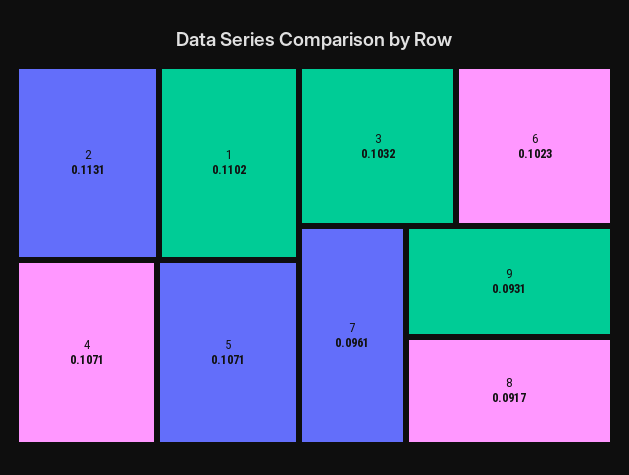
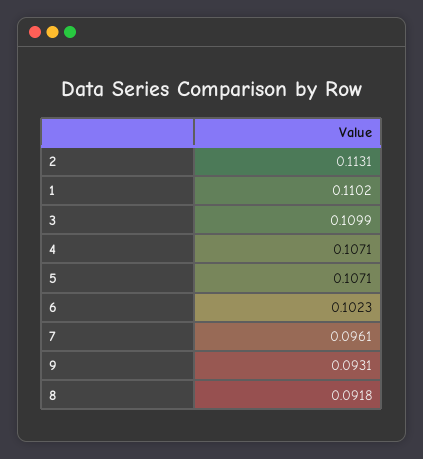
  {
    "2": 0.1131,
    "1": 0.1102,
    "4": 0.1071,
    "5": 0.1071,
-   "3": 0.1032,
+   "3": 0.1099,
    "6": 0.1023,
    "7": 0.0961,
    "9": 0.0931,
-   "8": 0.0917
+   "8": 0.0918
  }

